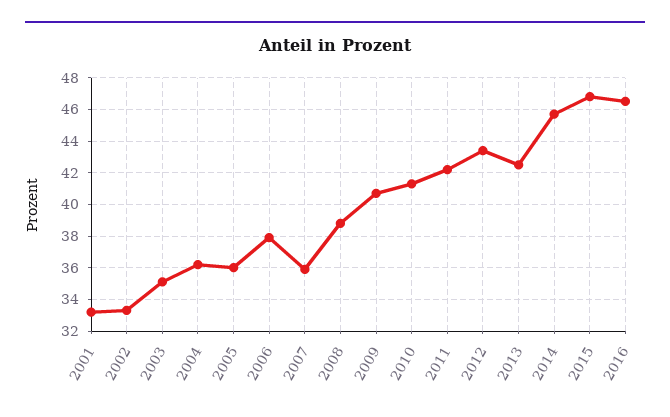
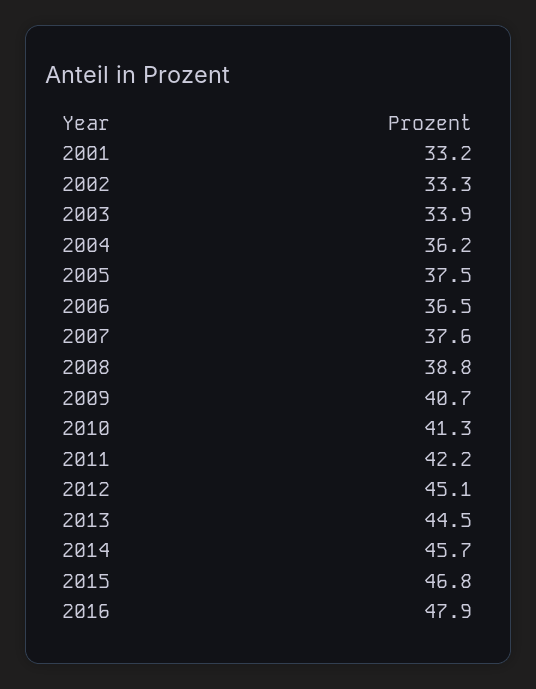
  {
    "2001": 33.2,
    "2002": 33.3,
-   "2003": 35,
+   "2003": 33.9,
    "2004": 36.2,
-   "2005": 36,
+   "2005": 37.5,
-   "2006": 38,
+   "2006": 36.5,
-   "2007": 36,
+   "2007": 37.6,
    "2008": 38.8,
    "2009": 40.7,
    "2010": 41.3,
    "2011": 42.2,
-   "2012": 43.5,
+   "2012": 45.1,
-   "2013": 42.5,
+   "2013": 44.5,
    "2014": 45.7,
    "2015": 46.8,
-   "2016": 46.5
+   "2016": 47.9
  }

